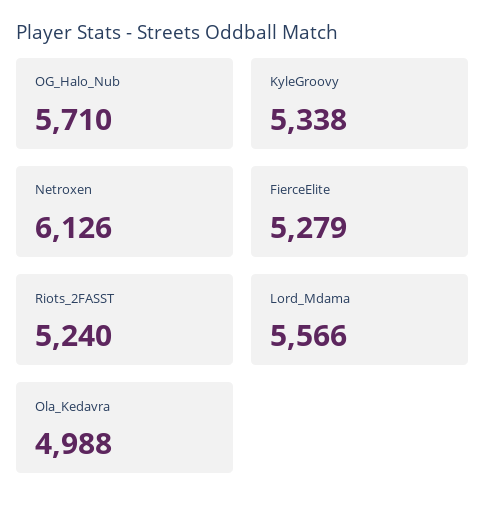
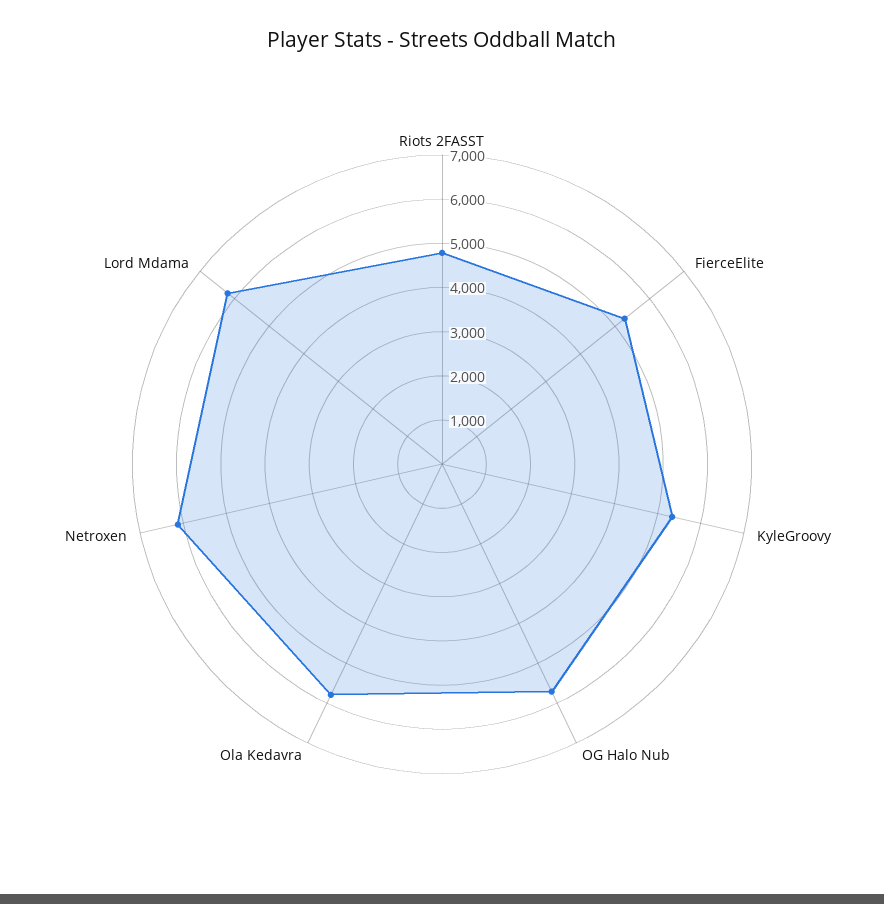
  {
    "OG_Halo_Nub": 5710,
    "KyleGroovy": 5338,
    "Netroxen": 6126,
    "FierceElite": 5279,
-   "Riots_2FASST": 5240,
+   "Riots_2FASST": 4800,
-   "Lord_Mdama": 5566,
+   "Lord_Mdama": 6200,
-   "Ola_Kedavra": 4988
+   "Ola_Kedavra": 5800
  }

